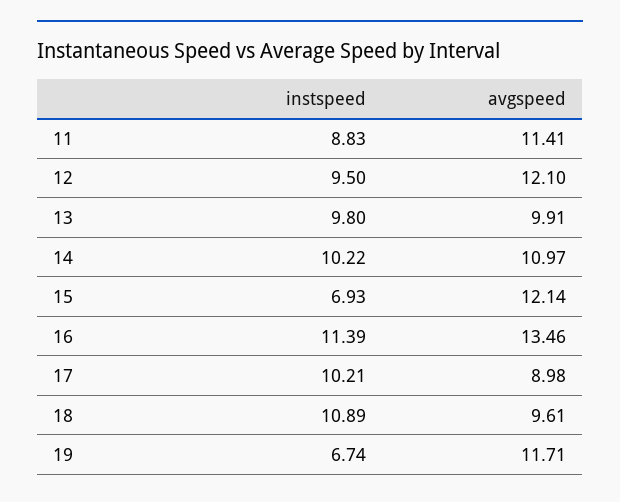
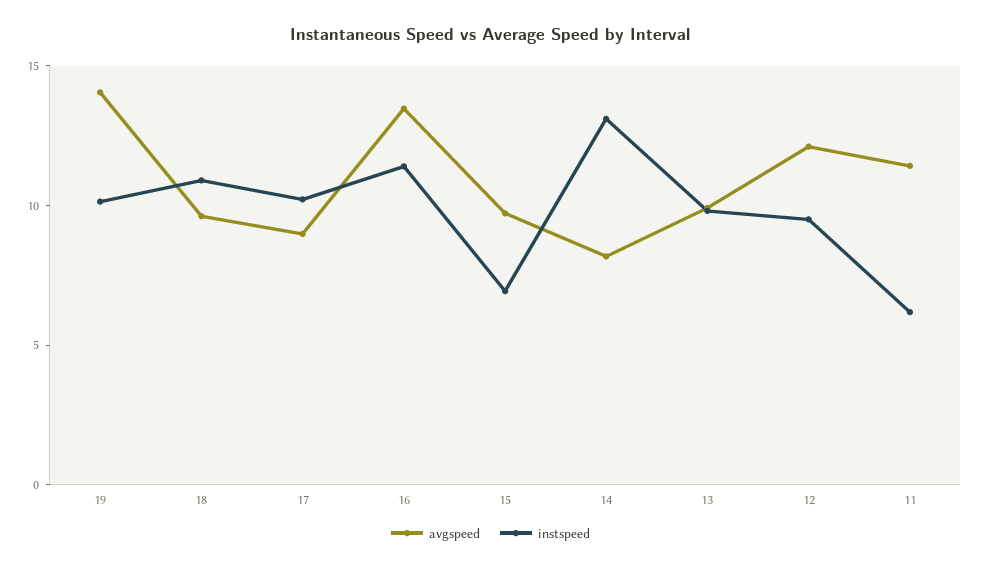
  {
    "instspeed": {
-     "11": 8.83,
+     "11": 6,
      "12": 9.5,
      "13": 9.8,
-     "14": 10.22,
+     "14": 13,
      "15": 6.93,
      "16": 11.39,
      "17": 10.21,
      "18": 10.89,
-     "19": 6.74
+     "19": 10
    },
    "avgspeed": {
      "11": 11.41,
      "12": 12.1,
      "13": 9.91,
-     "14": 10.97,
+     "14": 8,
-     "15": 12.14,
+     "15": 10,
      "16": 13.46,
      "17": 8.98,
      "18": 9.61,
-     "19": 11.71
+     "19": 14
    }
  }

